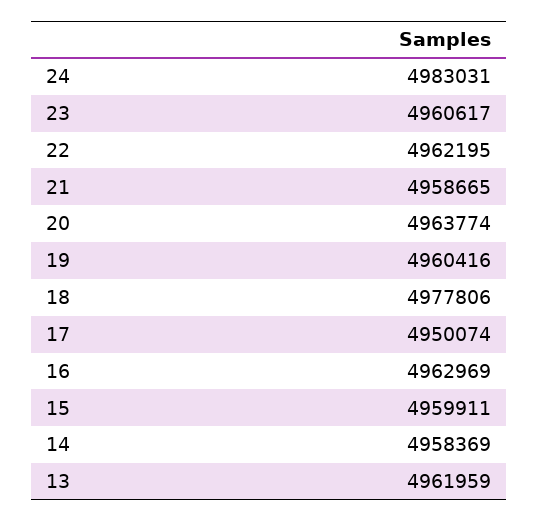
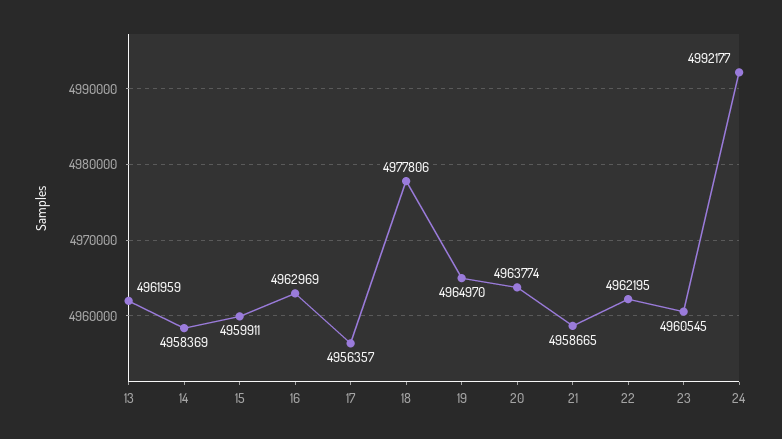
  {
-   "24": 4983031,
+   "24": 4992177,
-   "23": 4960617,
+   "23": 4960545,
    "22": 4962195,
    "21": 4958665,
    "20": 4963774,
-   "19": 4960416,
+   "19": 4964970,
    "18": 4977806,
-   "17": 4950074,
+   "17": 4956357,
    "16": 4962969,
    "15": 4959911,
    "14": 4958369,
    "13": 4961959
  }

